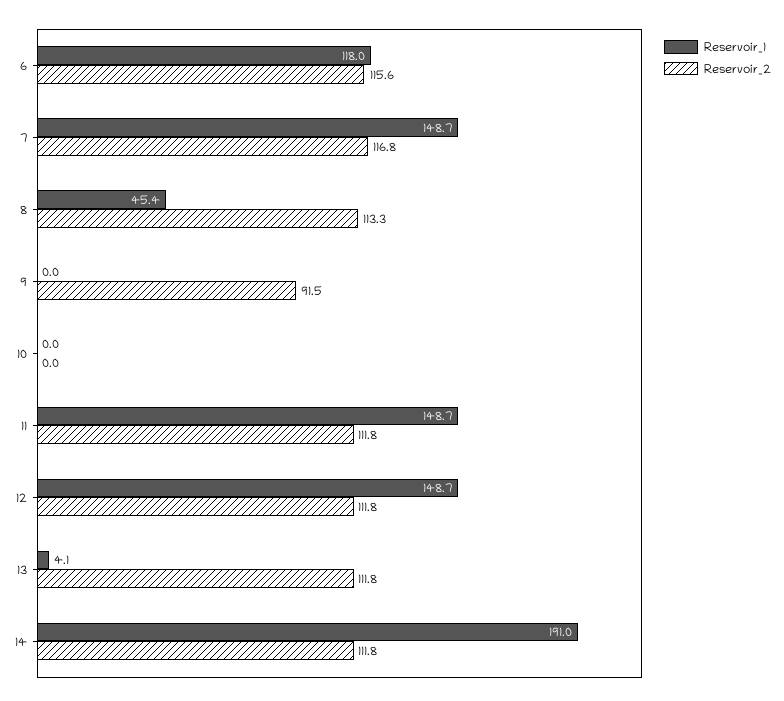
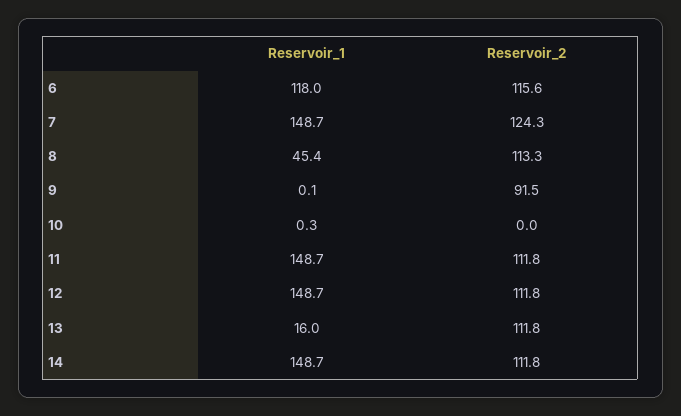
  {
    "Reservoir_1": {
      "6": 118,
      "7": 148.7,
      "8": 45.4,
-     "9": 0,
+     "9": 0.1,
-     "10": 0,
+     "10": 0.3,
      "11": 148.7,
      "12": 148.7,
-     "13": 4.1,
+     "13": 16,
-     "14": 191
+     "14": 148.7
    },
    "Reservoir_2": {
      "6": 115.6,
-     "7": 116.8,
+     "7": 124.3,
      "8": 113.3,
      "9": 91.5,
      "10": 0,
      "11": 111.8,
      "12": 111.8,
      "13": 111.8,
      "14": 111.8
    }
  }

